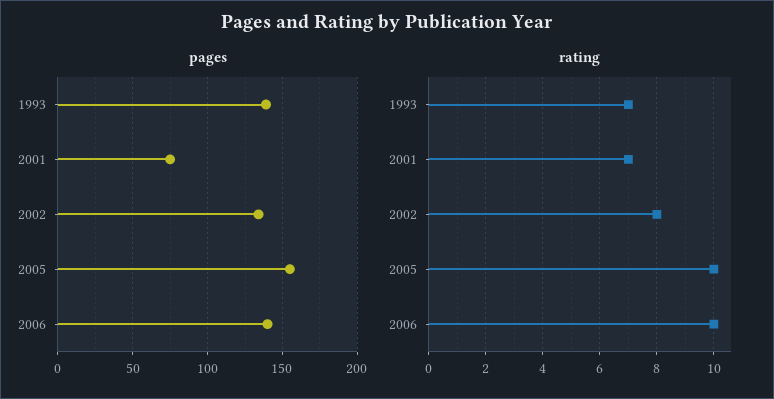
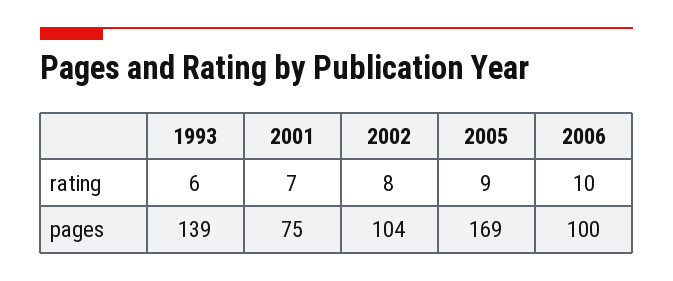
  {
    "pages": {
      "1993": 139,
      "2001": 75,
-     "2002": 135,
+     "2002": 104,
-     "2005": 155,
+     "2005": 169,
-     "2006": 140
+     "2006": 100
    },
    "rating": {
-     "1993": 7,
+     "1993": 6,
      "2001": 7,
      "2002": 8,
-     "2005": 10,
+     "2005": 9,
      "2006": 10
    }
  }

